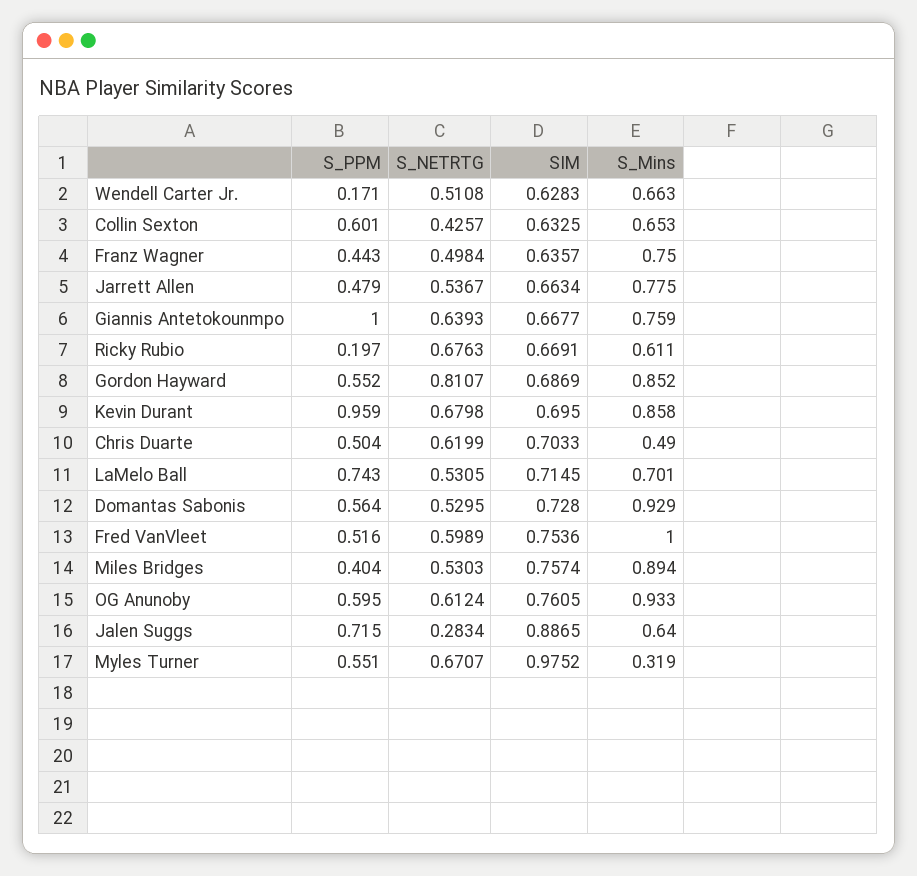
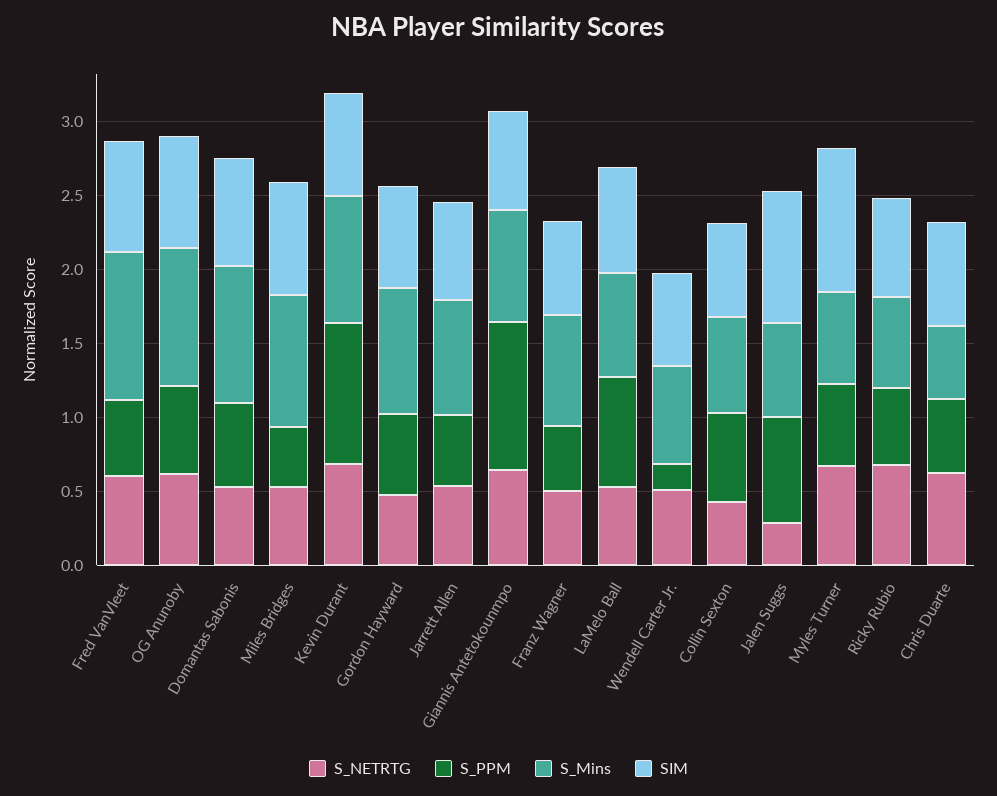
  {
    "S_PPM": {
      "Wendell Carter Jr.": 0.171,
      "Collin Sexton": 0.601,
      "Franz Wagner": 0.443,
      "Jarrett Allen": 0.479,
      "Giannis Antetokounmpo": 1,
-     "Ricky Rubio": 0.197,
+     "Ricky Rubio": 0.5,
      "Gordon Hayward": 0.552,
      "Kevin Durant": 0.959,
      "Chris Duarte": 0.504,
      "LaMelo Ball": 0.743,
      "Domantas Sabonis": 0.564,
      "Fred VanVleet": 0.516,
      "Miles Bridges": 0.404,
      "OG Anunoby": 0.595,
      "Jalen Suggs": 0.715,
      "Myles Turner": 0.551
    },
    "S_NETRTG": {
      "Wendell Carter Jr.": 0.5108,
      "Collin Sexton": 0.4257,
      "Franz Wagner": 0.4984,
      "Jarrett Allen": 0.5367,
      "Giannis Antetokounmpo": 0.6393,
      "Ricky Rubio": 0.6763,
-     "Gordon Hayward": 0.8107,
+     "Gordon Hayward": 0.5,
      "Kevin Durant": 0.6798,
      "Chris Duarte": 0.6199,
      "LaMelo Ball": 0.5305,
      "Domantas Sabonis": 0.5295,
      "Fred VanVleet": 0.5989,
      "Miles Bridges": 0.5303,
      "OG Anunoby": 0.6124,
      "Jalen Suggs": 0.2834,
      "Myles Turner": 0.6707
    },
    "SIM": {
      "Wendell Carter Jr.": 0.6283,
      "Collin Sexton": 0.6325,
      "Franz Wagner": 0.6357,
      "Jarrett Allen": 0.6634,
      "Giannis Antetokounmpo": 0.6677,
      "Ricky Rubio": 0.6691,
      "Gordon Hayward": 0.6869,
      "Kevin Durant": 0.695,
      "Chris Duarte": 0.7033,
      "LaMelo Ball": 0.7145,
      "Domantas Sabonis": 0.728,
      "Fred VanVleet": 0.7536,
      "Miles Bridges": 0.7574,
      "OG Anunoby": 0.7605,
      "Jalen Suggs": 0.8865,
      "Myles Turner": 0.9752
    },
    "S_Mins": {
      "Wendell Carter Jr.": 0.663,
      "Collin Sexton": 0.653,
      "Franz Wagner": 0.75,
      "Jarrett Allen": 0.775,
      "Giannis Antetokounmpo": 0.759,
      "Ricky Rubio": 0.611,
      "Gordon Hayward": 0.852,
      "Kevin Durant": 0.858,
      "Chris Duarte": 0.49,
      "LaMelo Ball": 0.701,
      "Domantas Sabonis": 0.929,
      "Fred VanVleet": 1,
      "Miles Bridges": 0.894,
      "OG Anunoby": 0.933,
      "Jalen Suggs": 0.64,
-     "Myles Turner": 0.319
+     "Myles Turner": 0.6
    }
  }

